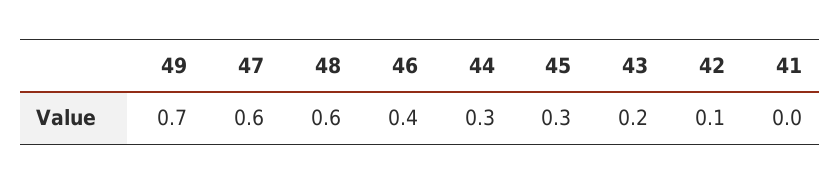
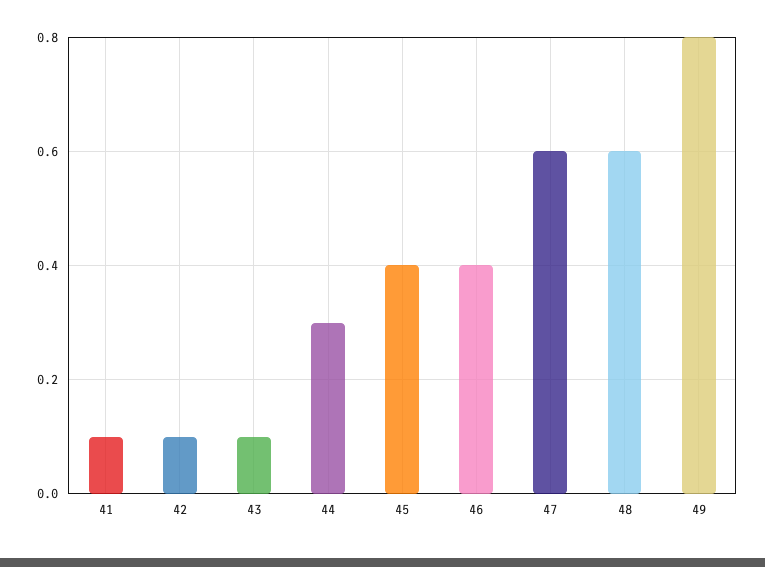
  {
-   "49": 0.7,
+   "49": 0.8,
    "47": 0.6,
    "48": 0.6,
    "46": 0.4,
    "44": 0.3,
-   "45": 0.3,
+   "45": 0.4,
-   "43": 0.2,
+   "43": 0.1,
    "42": 0.1,
-   "41": 0
+   "41": 0.1
  }

